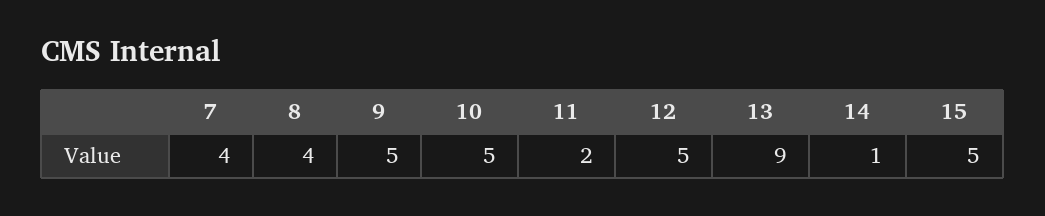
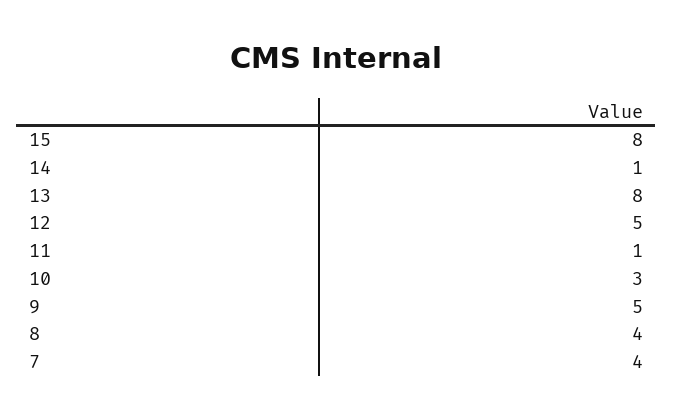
  {
    "7": 4,
    "8": 4,
    "9": 5,
-   "10": 5,
+   "10": 3,
-   "11": 2,
+   "11": 1,
    "12": 5,
-   "13": 9,
+   "13": 8,
    "14": 1,
-   "15": 5
+   "15": 8
  }

